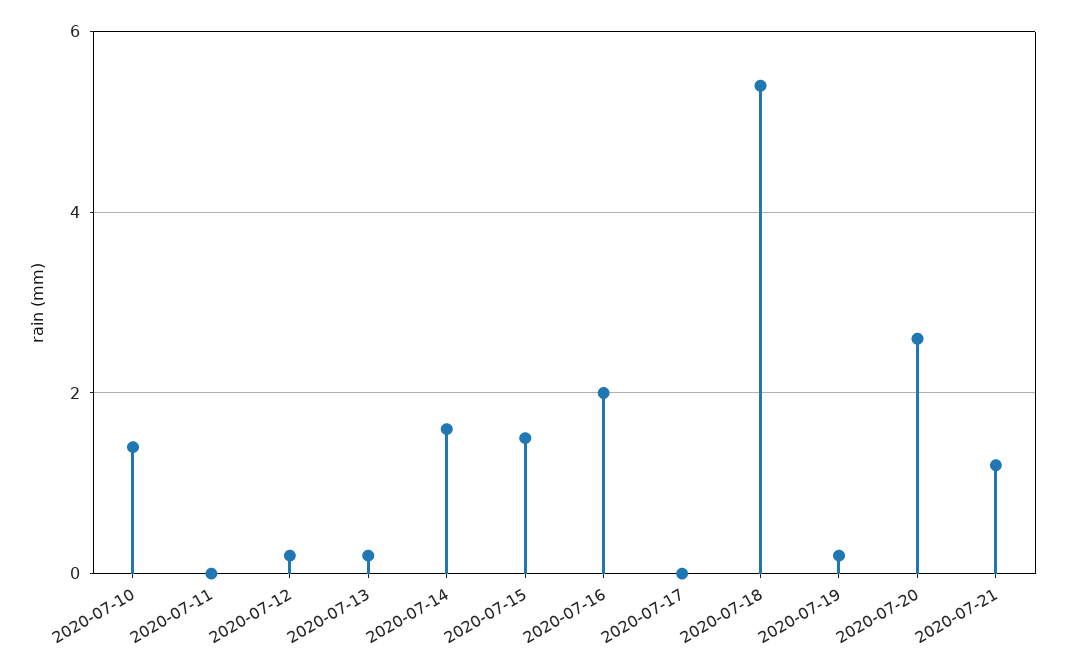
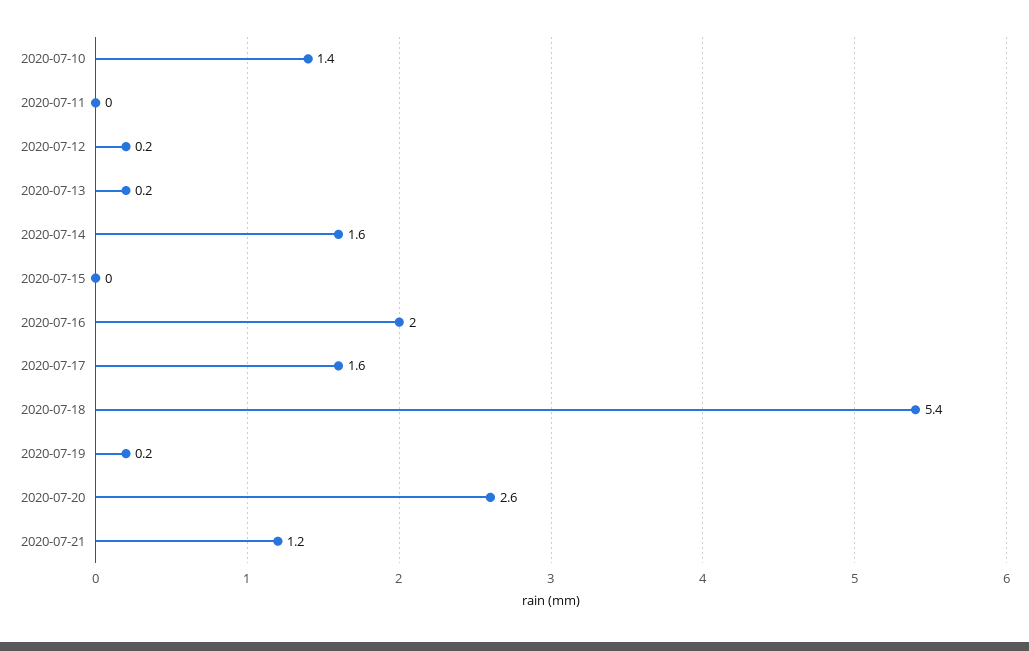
  {
    "2020-07-10": 1.4,
    "2020-07-11": 0,
    "2020-07-12": 0.2,
    "2020-07-13": 0.2,
    "2020-07-14": 1.6,
-   "2020-07-15": 1.5,
+   "2020-07-15": 0,
    "2020-07-16": 2,
-   "2020-07-17": 0,
+   "2020-07-17": 1.6,
    "2020-07-18": 5.4,
    "2020-07-19": 0.2,
    "2020-07-20": 2.6,
    "2020-07-21": 1.2
  }

